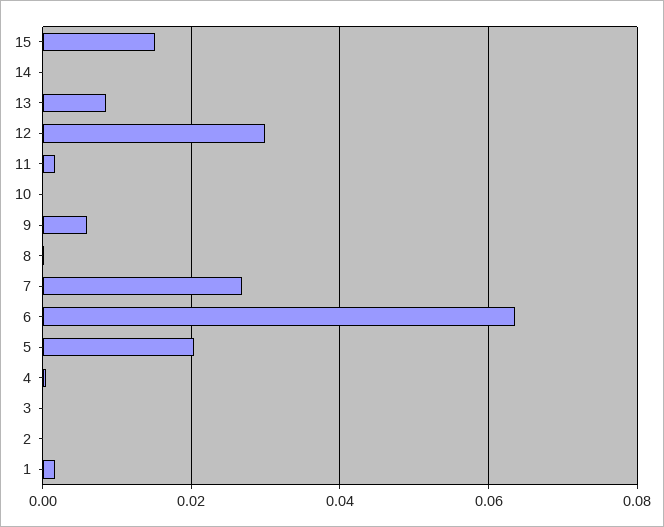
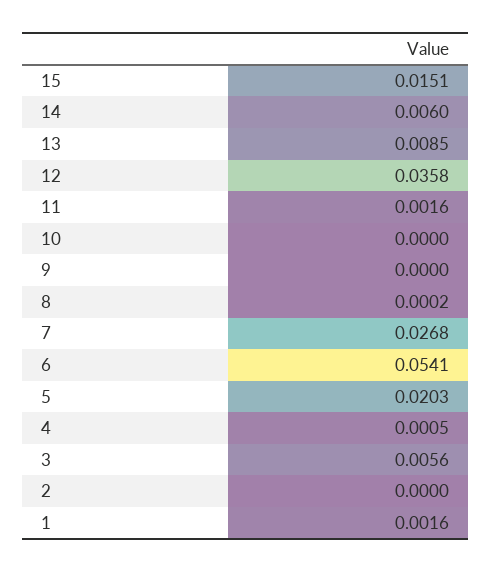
  {
    "15": 0.0151,
-   "14": 0,
+   "14": 0.006,
    "13": 0.0085,
-   "12": 0.03,
+   "12": 0.0358,
    "11": 0.0016,
    "10": 0,
-   "9": 0.006,
+   "9": 0,
    "8": 0.0002,
    "7": 0.0268,
-   "6": 0.064,
+   "6": 0.0541,
    "5": 0.0203,
    "4": 0.0005,
-   "3": 0,
+   "3": 0.0056,
    "2": 0,
    "1": 0.0016
  }

